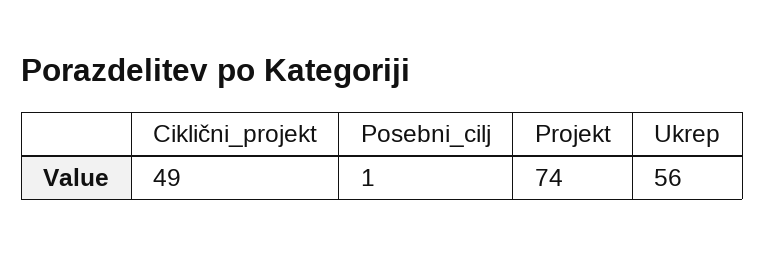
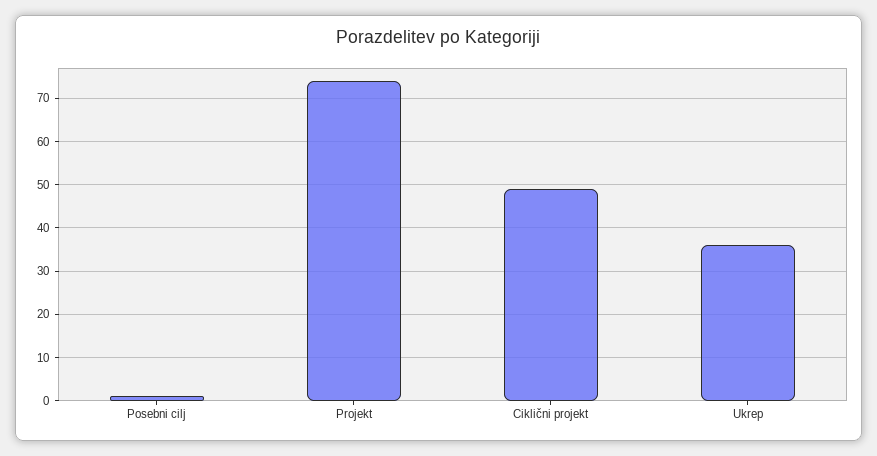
  {
    "Ciklični_projekt": 49,
    "Posebni_cilj": 1,
    "Projekt": 74,
-   "Ukrep": 56
+   "Ukrep": 35
  }

